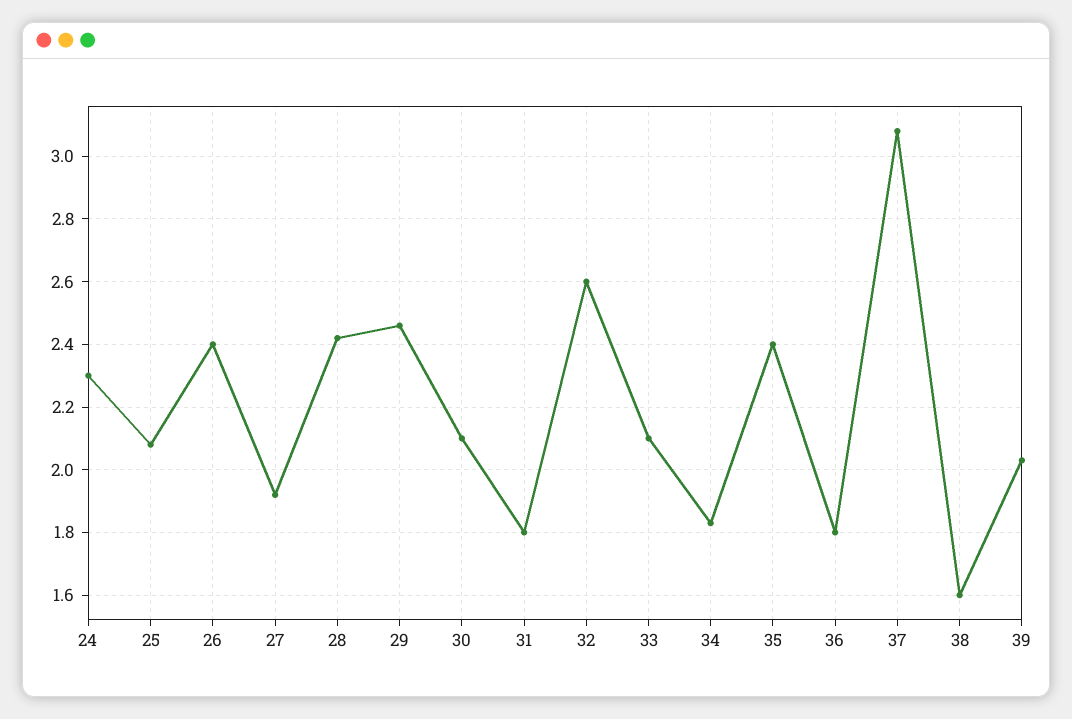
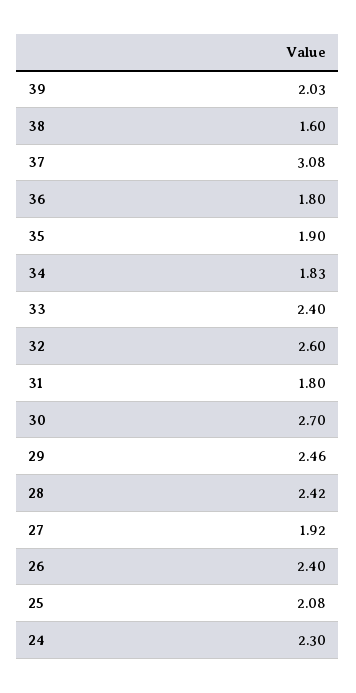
  {
    "24": 2.3,
    "25": 2.08,
    "26": 2.4,
    "27": 1.92,
    "28": 2.42,
    "29": 2.46,
-   "30": 2.1,
+   "30": 2.7,
    "31": 1.8,
    "32": 2.6,
-   "33": 2.1,
+   "33": 2.4,
    "34": 1.83,
-   "35": 2.4,
+   "35": 1.9,
    "36": 1.8,
    "37": 3.08,
    "38": 1.6,
    "39": 2.03
  }

